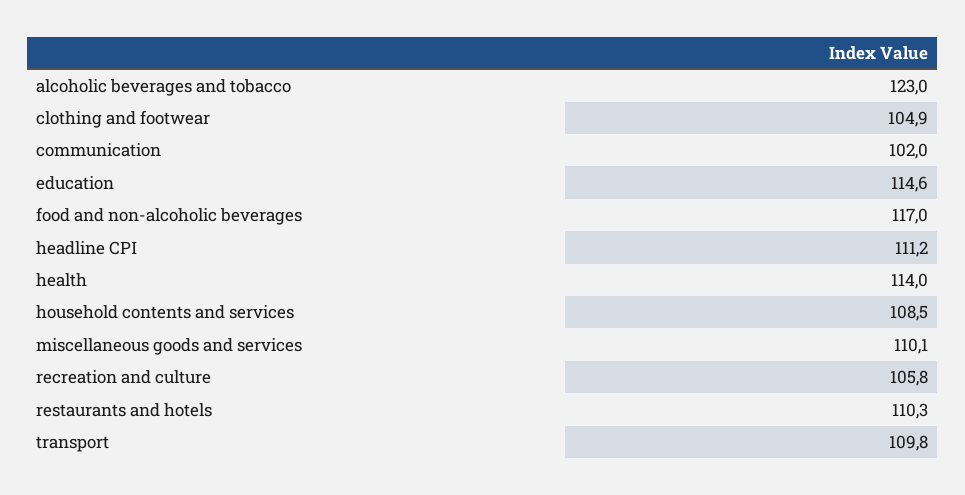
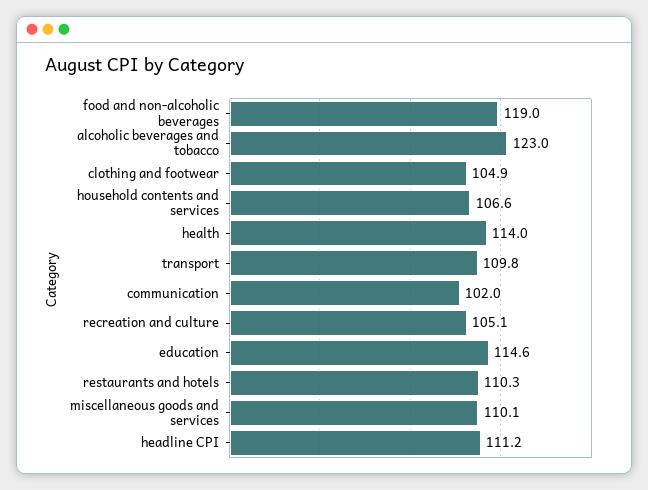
  {
    "alcoholic beverages and tobacco": 123,
    "clothing and footwear": 104.9,
    "communication": 102,
    "education": 114.6,
-   "food and non-alcoholic beverages": 117,
+   "food and non-alcoholic beverages": 119,
    "headline CPI": 111.2,
    "health": 114,
-   "household contents and services": 108.5,
+   "household contents and services": 106.6,
    "miscellaneous goods and services": 110.1,
-   "recreation and culture": 105.8,
+   "recreation and culture": 105.1,
    "restaurants and hotels": 110.3,
    "transport": 109.8
  }

